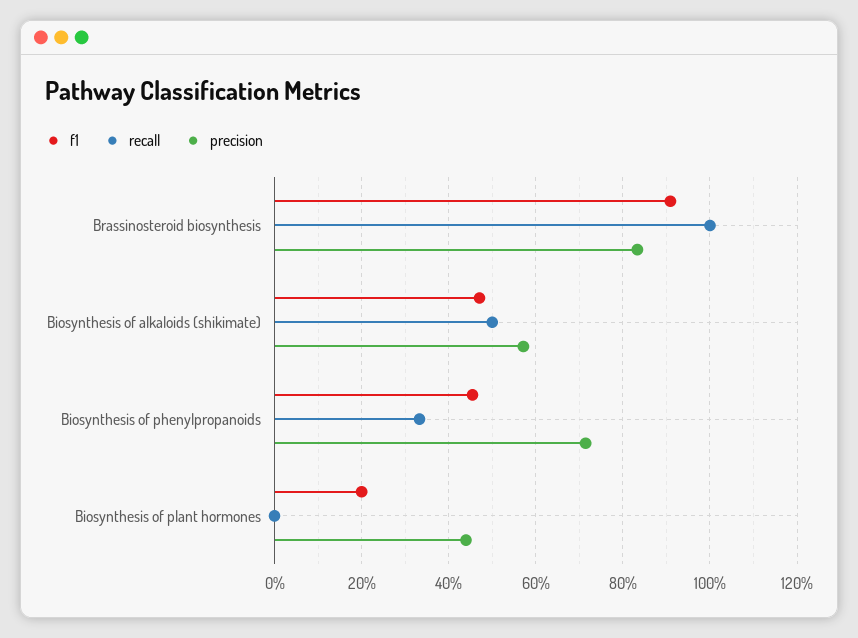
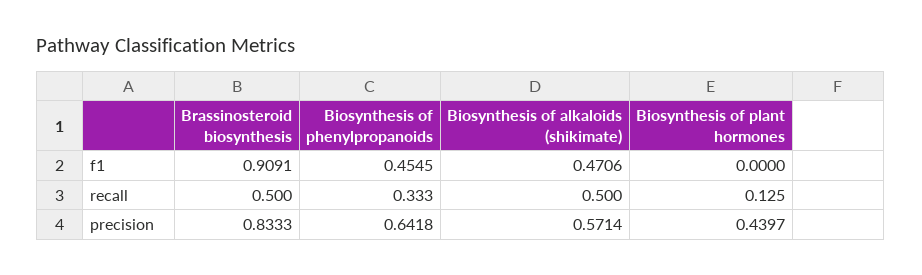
  {
    "f1": {
      "Brassinosteroid biosynthesis": 0.9091,
      "Biosynthesis of alkaloids (shikimate)": 0.4706,
      "Biosynthesis of phenylpropanoids": 0.4545,
-     "Biosynthesis of plant hormones": 0.2
+     "Biosynthesis of plant hormones": 0
    },
    "recall": {
-     "Brassinosteroid biosynthesis": 1,
+     "Brassinosteroid biosynthesis": 0.5,
      "Biosynthesis of alkaloids (shikimate)": 0.5,
      "Biosynthesis of phenylpropanoids": 0.333,
-     "Biosynthesis of plant hormones": 0
+     "Biosynthesis of plant hormones": 0.125
    },
    "precision": {
      "Brassinosteroid biosynthesis": 0.8333,
      "Biosynthesis of alkaloids (shikimate)": 0.5714,
-     "Biosynthesis of phenylpropanoids": 0.72,
+     "Biosynthesis of phenylpropanoids": 0.6418,
      "Biosynthesis of plant hormones": 0.4397
    }
  }

